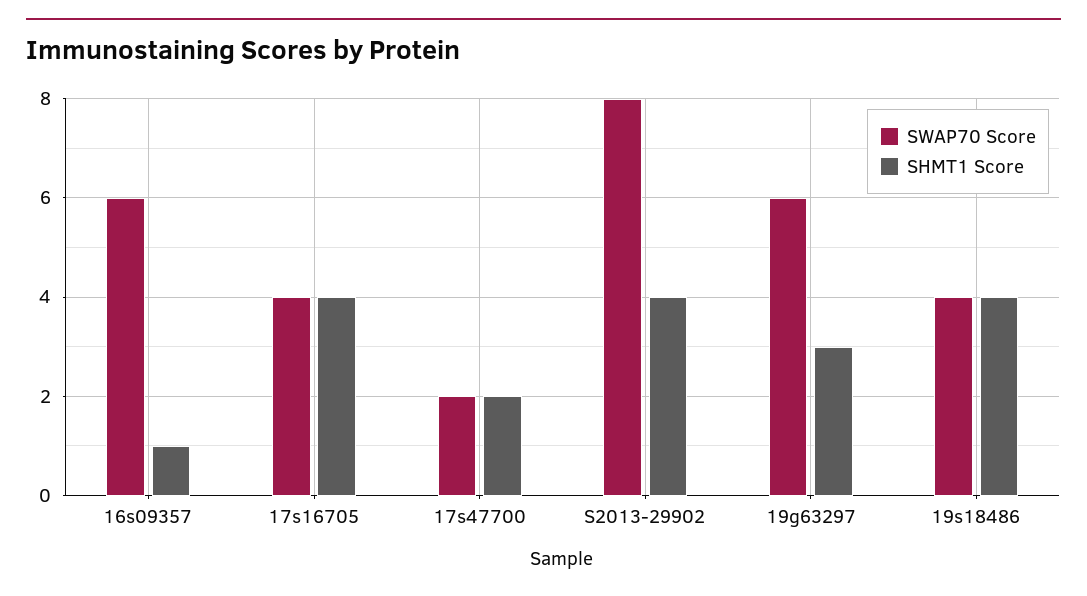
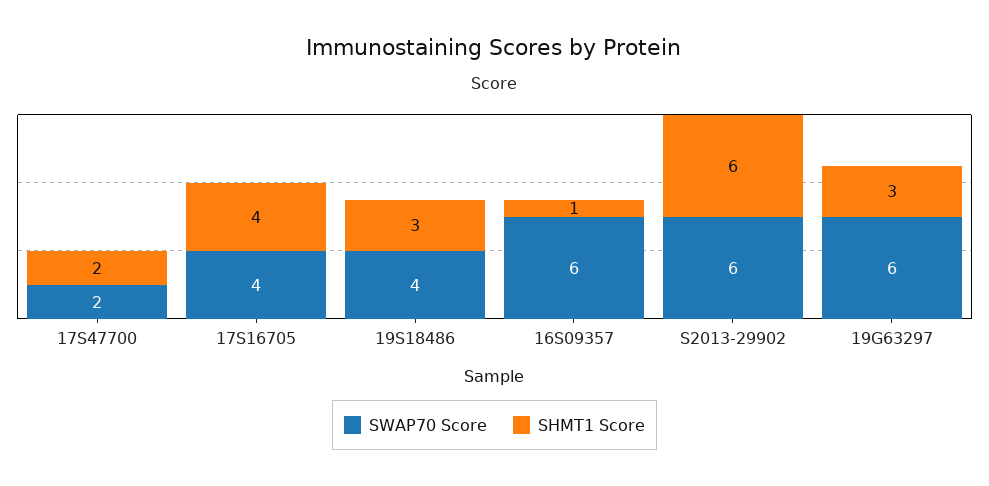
  {
    "SWAP70 Score": {
      "16s09357": 6,
      "17s16705": 4,
      "17s47700": 2,
-     "S2013-29902": 8,
+     "S2013-29902": 6,
      "19g63297": 6,
      "19s18486": 4
    },
    "SHMT1 Score": {
      "16s09357": 1,
      "17s16705": 4,
      "17s47700": 2,
-     "S2013-29902": 4,
+     "S2013-29902": 6,
      "19g63297": 3,
-     "19s18486": 4
+     "19s18486": 3
    }
  }

